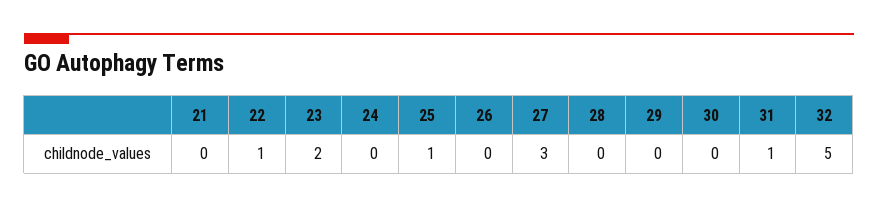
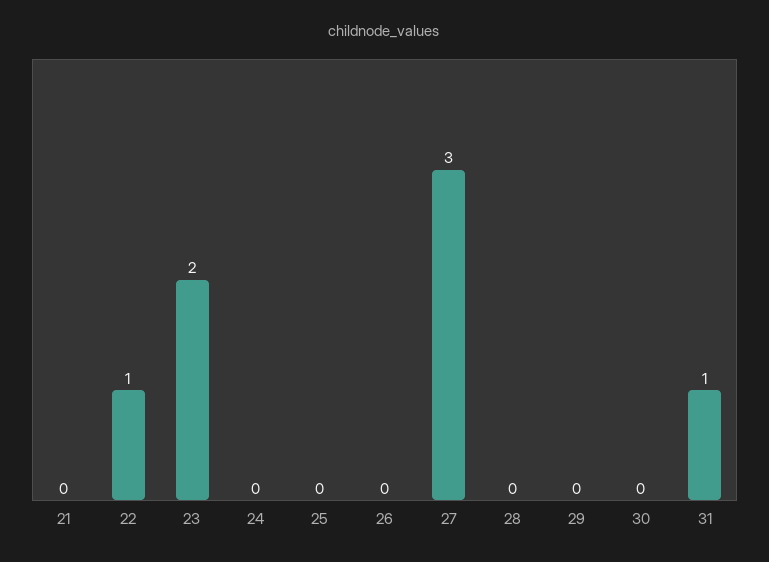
  {
    "21": 0,
    "22": 1,
    "23": 2,
    "24": 0,
-   "25": 1,
+   "25": 0,
    "26": 0,
    "27": 3,
    "28": 0,
    "29": 0,
    "30": 0,
-   "31": 1,
+   "31": 1
-   "32": 5
  }

